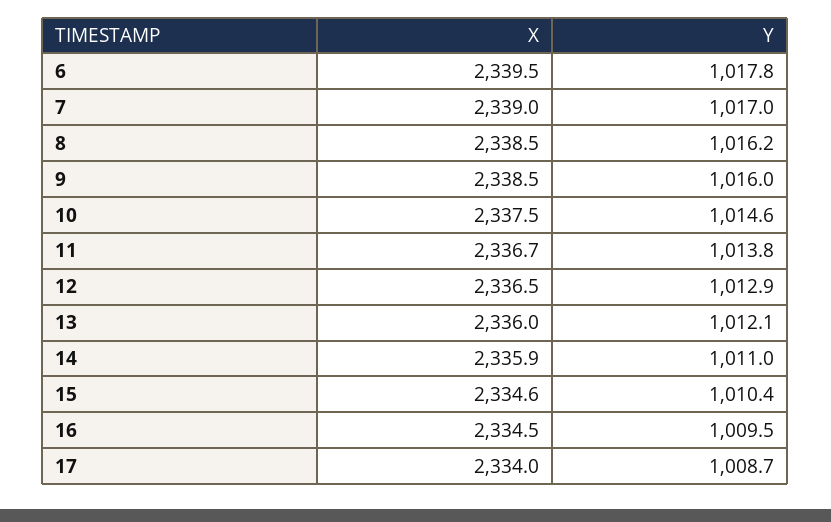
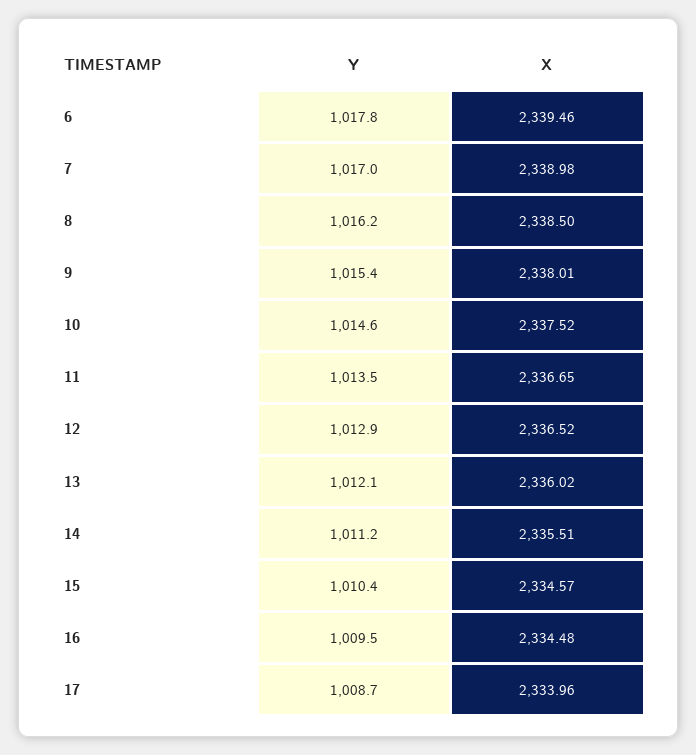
  {
    "X": {
      "6": 2339.46,
      "7": 2338.98,
      "8": 2338.5,
-     "9": 2338.5,
+     "9": 2338.01,
      "10": 2337.52,
      "11": 2336.65,
      "12": 2336.52,
      "13": 2336.02,
-     "14": 2335.9,
+     "14": 2335.51,
      "15": 2334.57,
      "16": 2334.48,
      "17": 2333.96
    },
    "Y": {
      "6": 1017.8,
      "7": 1017,
      "8": 1016.2,
-     "9": 1016,
+     "9": 1015.4,
      "10": 1014.6,
-     "11": 1013.8,
+     "11": 1013.5,
      "12": 1012.9,
      "13": 1012.1,
-     "14": 1011,
+     "14": 1011.2,
      "15": 1010.4,
      "16": 1009.5,
      "17": 1008.7
    }
  }

